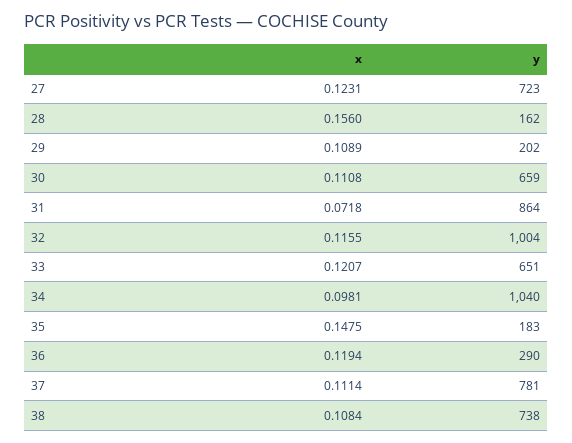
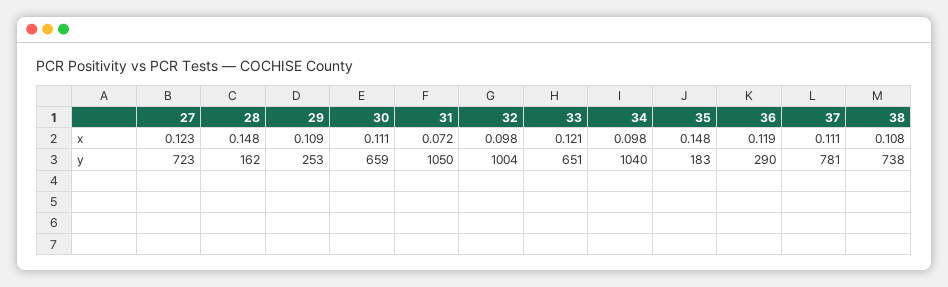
  {
    "x": {
      "27": 0.1231,
-     "28": 0.156,
+     "28": 0.148,
      "29": 0.1089,
      "30": 0.1108,
      "31": 0.0718,
-     "32": 0.1155,
+     "32": 0.098,
      "33": 0.1207,
      "34": 0.0981,
      "35": 0.1475,
      "36": 0.1194,
      "37": 0.1114,
      "38": 0.1084
    },
    "y": {
      "27": 723,
      "28": 162,
-     "29": 202,
+     "29": 253,
      "30": 659,
-     "31": 864,
+     "31": 1050,
      "32": 1004,
      "33": 651,
      "34": 1040,
      "35": 183,
      "36": 290,
      "37": 781,
      "38": 738
    }
  }

